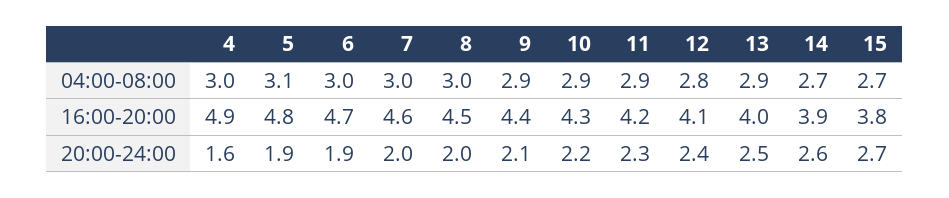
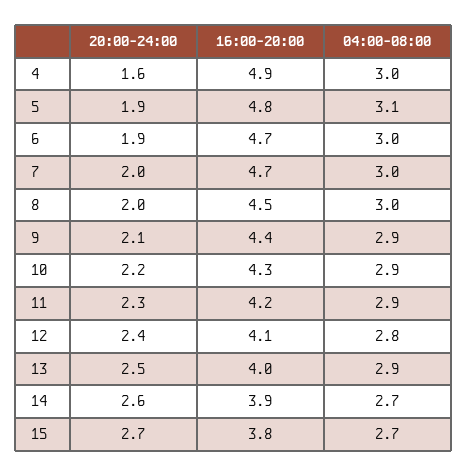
  {
    "4": {
      "04:00-08:00": 3,
      "16:00-20:00": 4.9,
      "20:00-24:00": 1.6
    },
    "5": {
      "04:00-08:00": 3.1,
      "16:00-20:00": 4.8,
      "20:00-24:00": 1.9
    },
    "6": {
      "04:00-08:00": 3,
      "16:00-20:00": 4.7,
      "20:00-24:00": 1.9
    },
    "7": {
      "04:00-08:00": 3,
-     "16:00-20:00": 4.6,
+     "16:00-20:00": 4.7,
      "20:00-24:00": 2
    },
    "8": {
      "04:00-08:00": 3,
      "16:00-20:00": 4.5,
      "20:00-24:00": 2
    },
    "9": {
      "04:00-08:00": 2.9,
      "16:00-20:00": 4.4,
      "20:00-24:00": 2.1
    },
    "10": {
      "04:00-08:00": 2.9,
      "16:00-20:00": 4.3,
      "20:00-24:00": 2.2
    },
    "11": {
      "04:00-08:00": 2.9,
      "16:00-20:00": 4.2,
      "20:00-24:00": 2.3
    },
    "12": {
      "04:00-08:00": 2.8,
      "16:00-20:00": 4.1,
      "20:00-24:00": 2.4
    },
    "13": {
      "04:00-08:00": 2.9,
      "16:00-20:00": 4,
      "20:00-24:00": 2.5
    },
    "14": {
      "04:00-08:00": 2.7,
      "16:00-20:00": 3.9,
      "20:00-24:00": 2.6
    },
    "15": {
      "04:00-08:00": 2.7,
      "16:00-20:00": 3.8,
      "20:00-24:00": 2.7
    }
  }

